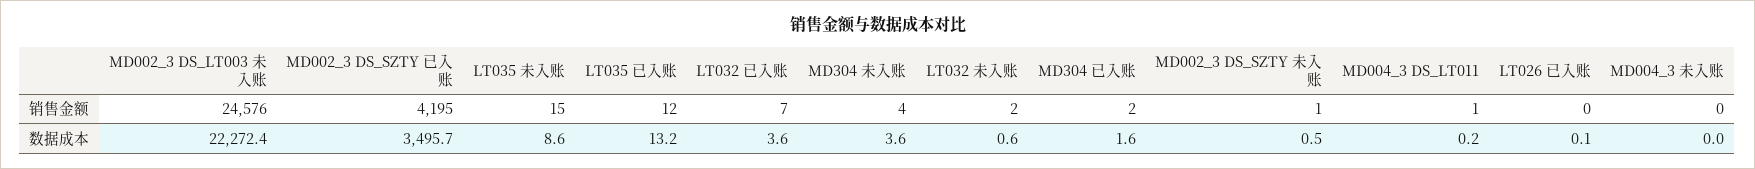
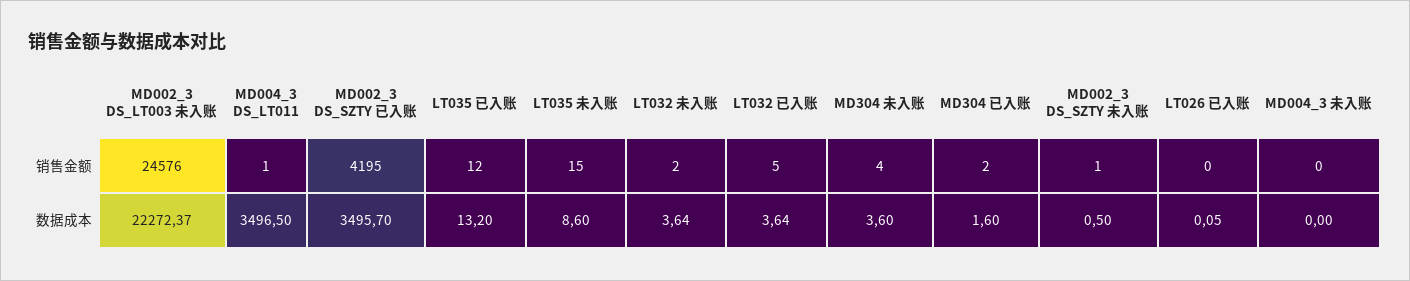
  {
    "MD002_3 DS_LT003 未入账": {
      "销售金额": 24576,
      "数据成本": 22272.37
    },
    "MD002_3 DS_SZTY 已入账": {
      "销售金额": 4195,
      "数据成本": 3495.7
    },
    "LT035 未入账": {
      "销售金额": 15,
      "数据成本": 8.6
    },
    "LT035 已入账": {
      "销售金额": 12,
      "数据成本": 13.2
    },
    "LT032 已入账": {
-     "销售金额": 7,
+     "销售金额": 5,
      "数据成本": 3.64
    },
    "MD304 未入账": {
      "销售金额": 4,
      "数据成本": 3.6
    },
    "LT032 未入账": {
      "销售金额": 2,
-     "数据成本": 0.6
+     "数据成本": 3.64
    },
    "MD304 已入账": {
      "销售金额": 2,
      "数据成本": 1.6
    },
    "MD002_3 DS_SZTY 未入账": {
      "销售金额": 1,
      "数据成本": 0.5
    },
    "MD004_3 DS_LT011": {
      "销售金额": 1,
-     "数据成本": 0.2
+     "数据成本": 3496.5
    },
    "LT026 已入账": {
      "销售金额": 0,
      "数据成本": 0.05
    },
    "MD004_3 未入账": {
      "销售金额": 0,
      "数据成本": 0
    }
  }

